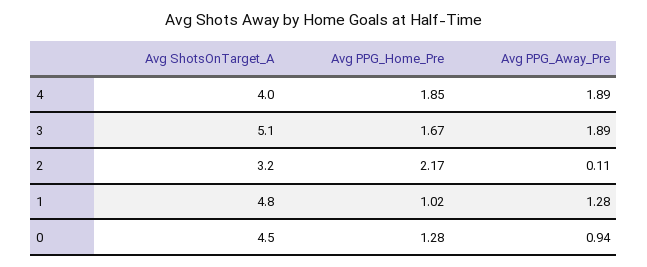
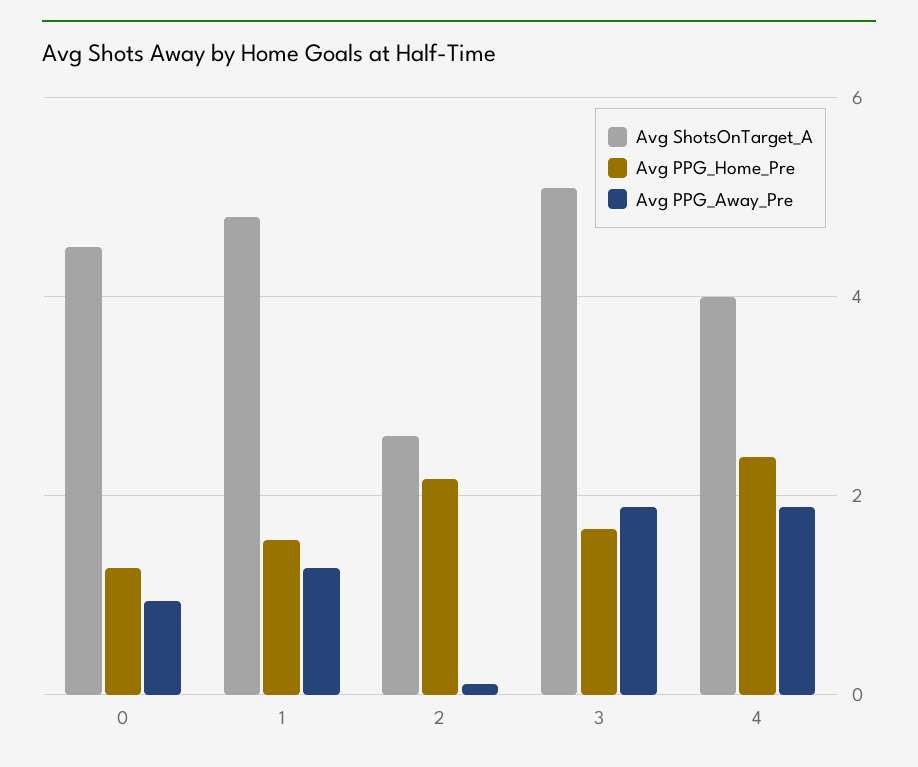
  {
    "Avg ShotsOnTarget_A": {
      "4": 4,
      "3": 5.1,
-     "2": 3.2,
+     "2": 2.6,
      "1": 4.8,
      "0": 4.5
    },
    "Avg PPG_Home_Pre": {
-     "4": 1.85,
+     "4": 2.4,
      "3": 1.67,
      "2": 2.17,
-     "1": 1.02,
+     "1": 1.6,
      "0": 1.28
    },
    "Avg PPG_Away_Pre": {
      "4": 1.89,
      "3": 1.89,
      "2": 0.11,
      "1": 1.28,
      "0": 0.94
    }
  }

